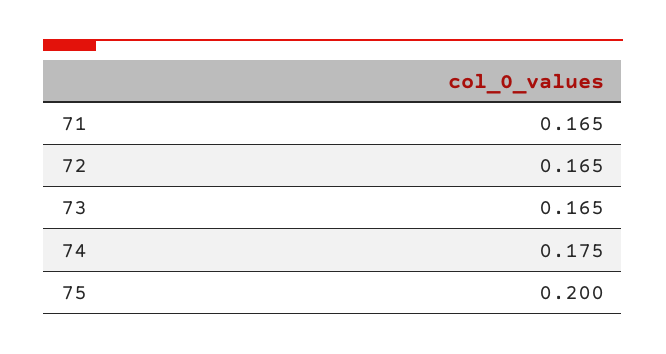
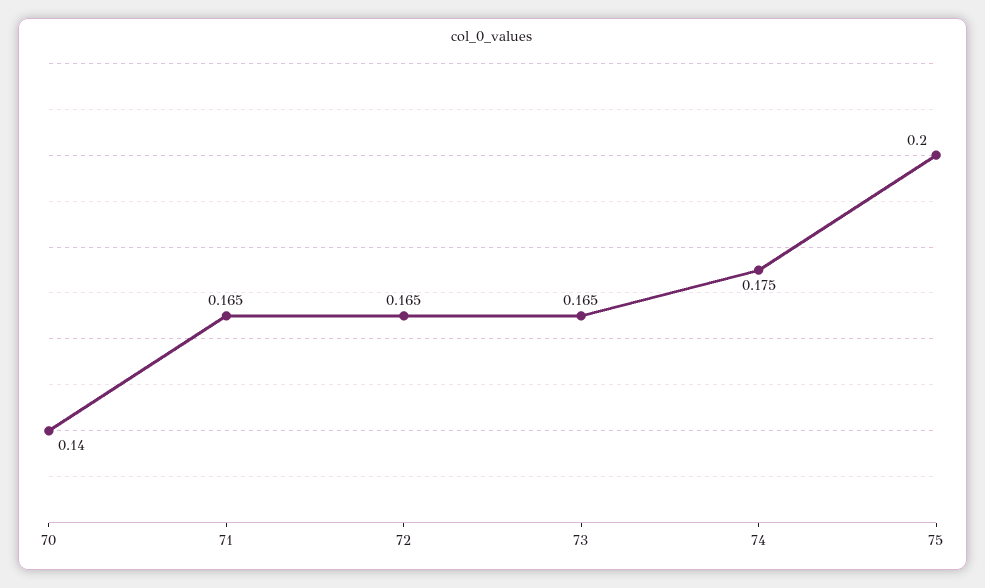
  {
    "71": 0.165,
    "72": 0.165,
    "73": 0.165,
    "74": 0.175,
-   "75": 0.2
+   "75": 0.2,
+   "70": 0.14
  }

